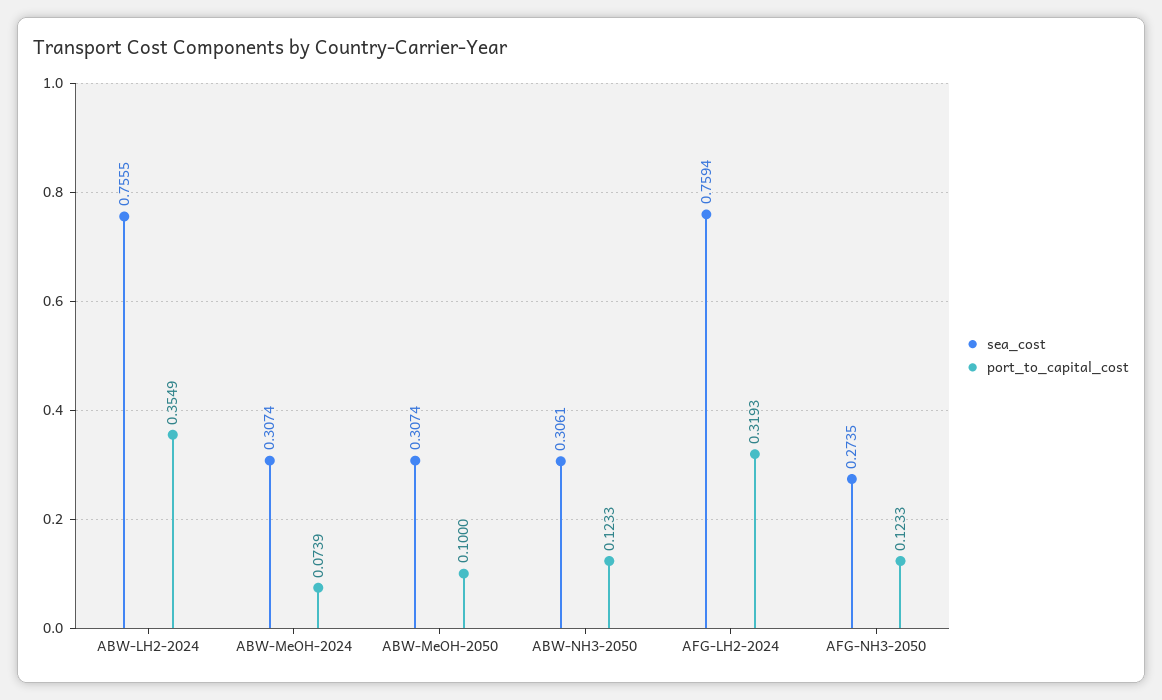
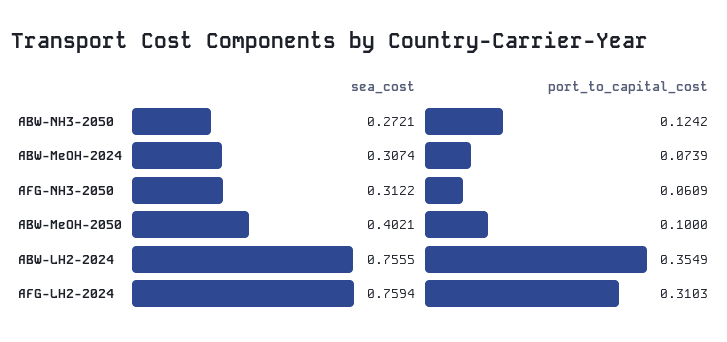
  {
    "sea_cost": {
      "ABW-LH2-2024": 0.7555,
      "ABW-MeOH-2024": 0.3074,
-     "ABW-MeOH-2050": 0.3074,
+     "ABW-MeOH-2050": 0.4021,
-     "ABW-NH3-2050": 0.3061,
+     "ABW-NH3-2050": 0.2721,
      "AFG-LH2-2024": 0.7594,
-     "AFG-NH3-2050": 0.2735
+     "AFG-NH3-2050": 0.3122
    },
    "port_to_capital_cost": {
      "ABW-LH2-2024": 0.3549,
      "ABW-MeOH-2024": 0.0739,
      "ABW-MeOH-2050": 0.1,
-     "ABW-NH3-2050": 0.1233,
+     "ABW-NH3-2050": 0.1242,
-     "AFG-LH2-2024": 0.3193,
+     "AFG-LH2-2024": 0.3103,
-     "AFG-NH3-2050": 0.1233
+     "AFG-NH3-2050": 0.0609
    }
  }

